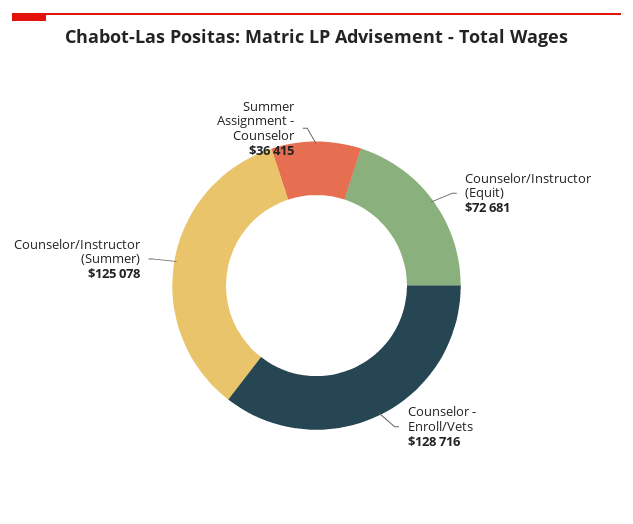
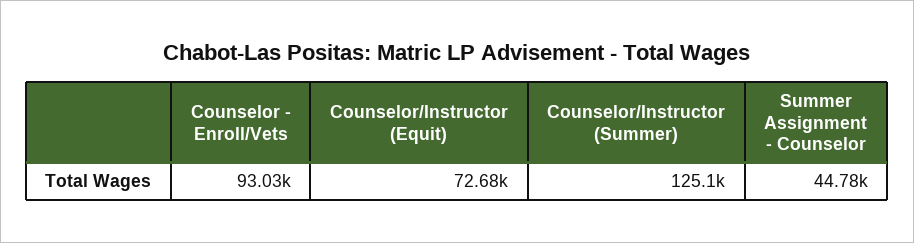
  {
    "Counselor/Instructor (Equit)": 72681,
-   "Counselor - Enroll/Vets": 128716,
+   "Counselor - Enroll/Vets": 93030,
    "Counselor/Instructor (Summer)": 125078,
-   "Summer Assignment - Counselor": 36415
+   "Summer Assignment - Counselor": 44780
  }

